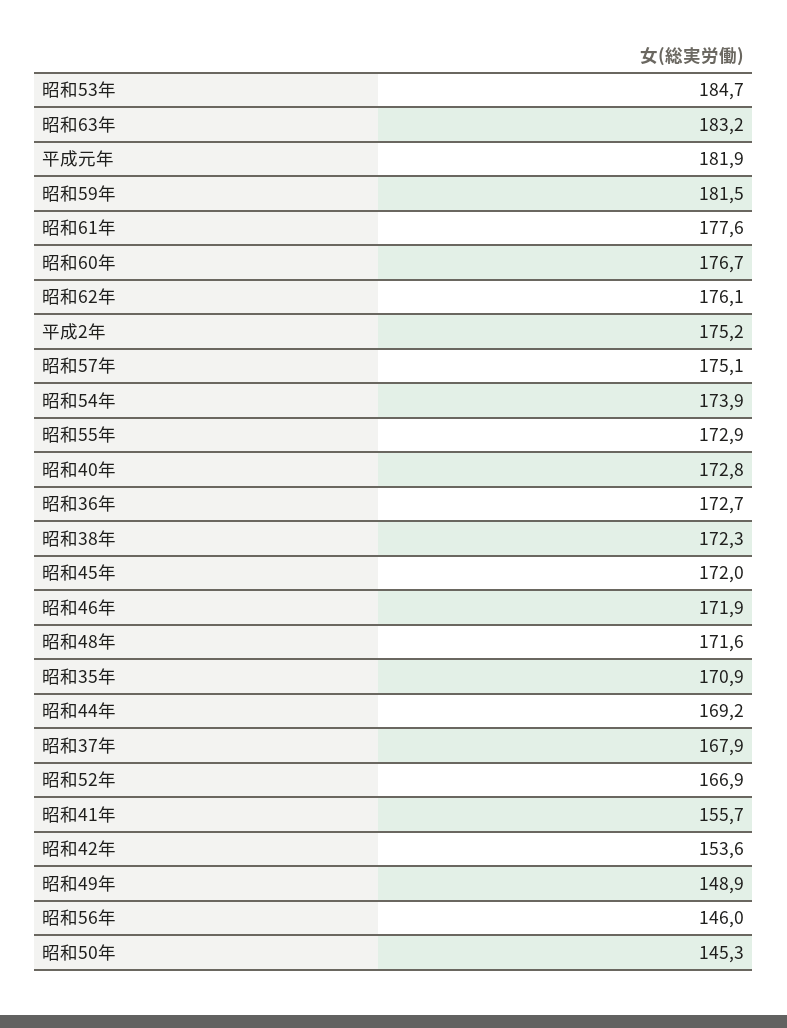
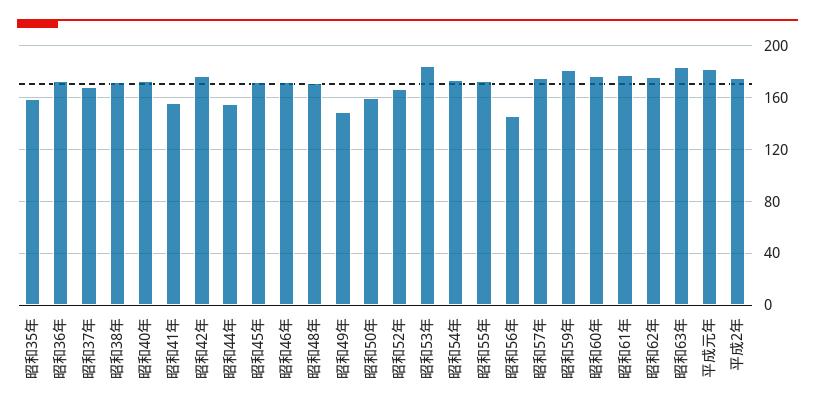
  {
    "昭和53年": 184.7,
    "昭和63年": 183.2,
    "平成元年": 181.9,
    "昭和59年": 181.5,
    "昭和61年": 177.6,
    "昭和60年": 176.7,
    "昭和62年": 176.1,
    "平成2年": 175.2,
    "昭和57年": 175.1,
    "昭和54年": 173.9,
    "昭和55年": 172.9,
    "昭和40年": 172.8,
    "昭和36年": 172.7,
    "昭和38年": 172.3,
    "昭和45年": 172,
    "昭和46年": 171.9,
    "昭和48年": 171.6,
-   "昭和35年": 170.9,
+   "昭和35年": 160,
-   "昭和44年": 169.2,
+   "昭和44年": 155,
    "昭和37年": 167.9,
    "昭和52年": 166.9,
    "昭和41年": 155.7,
-   "昭和42年": 153.6,
+   "昭和42年": 175,
    "昭和49年": 148.9,
    "昭和56年": 146,
-   "昭和50年": 145.3
+   "昭和50年": 160
  }

